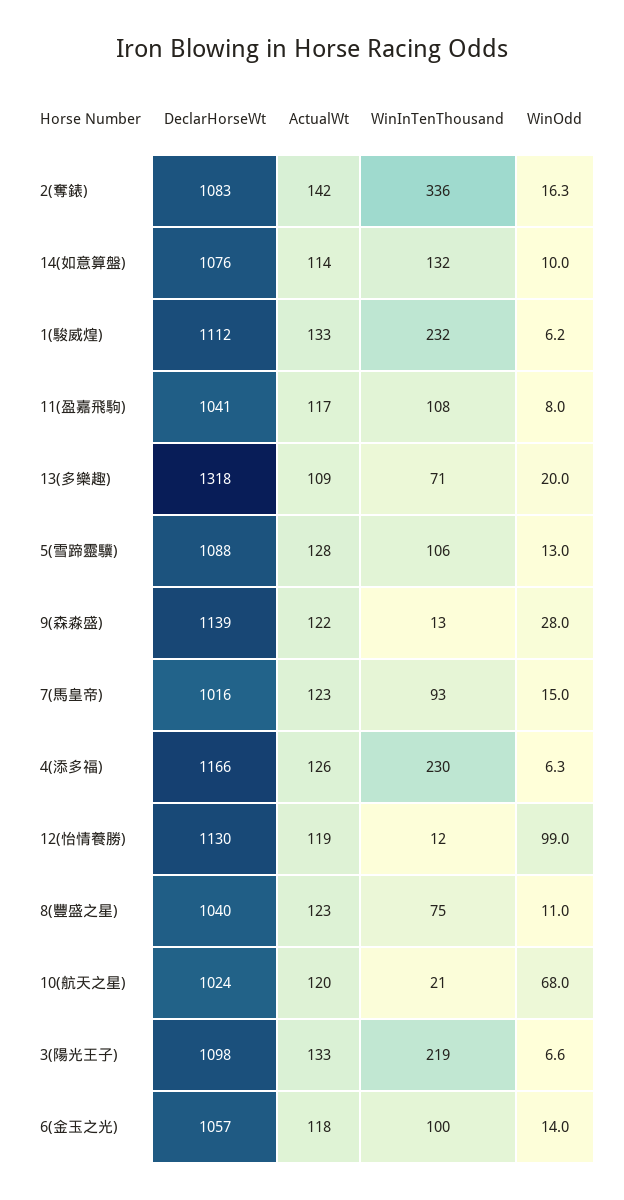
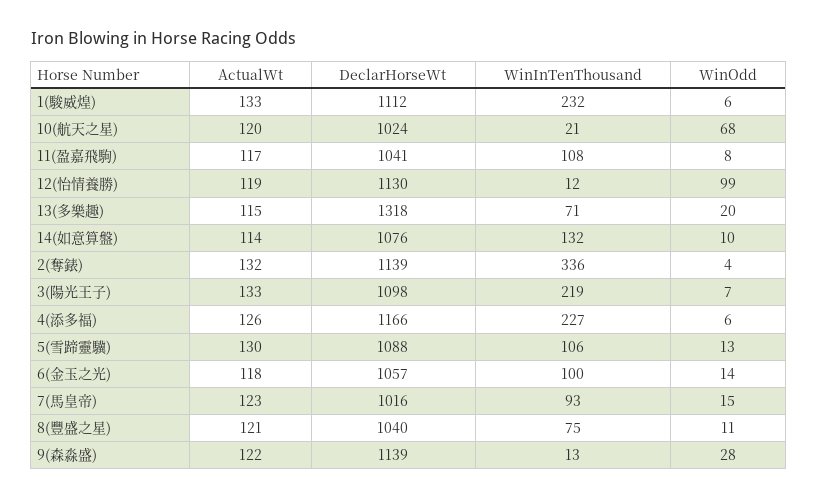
  {
    "DeclarHorseWt": {
-     "2(奪錶)": 1083,
+     "2(奪錶)": 1139,
      "14(如意算盤)": 1076,
      "1(駿威煌)": 1112,
      "11(盈嘉飛駒)": 1041,
      "13(多樂趣)": 1318,
      "5(雪蹄靈驥)": 1088,
      "9(森淼盛)": 1139,
      "7(馬皇帝)": 1016,
      "4(添多福)": 1166,
      "12(怡情養勝)": 1130,
      "8(豐盛之星)": 1040,
      "10(航天之星)": 1024,
      "3(陽光王子)": 1098,
      "6(金玉之光)": 1057
    },
    "ActualWt": {
-     "2(奪錶)": 142,
+     "2(奪錶)": 132,
      "14(如意算盤)": 114,
      "1(駿威煌)": 133,
      "11(盈嘉飛駒)": 117,
-     "13(多樂趣)": 109,
+     "13(多樂趣)": 115,
-     "5(雪蹄靈驥)": 128,
+     "5(雪蹄靈驥)": 130,
      "9(森淼盛)": 122,
      "7(馬皇帝)": 123,
      "4(添多福)": 126,
      "12(怡情養勝)": 119,
-     "8(豐盛之星)": 123,
+     "8(豐盛之星)": 121,
      "10(航天之星)": 120,
      "3(陽光王子)": 133,
      "6(金玉之光)": 118
    },
    "WinInTenThousand": {
      "2(奪錶)": 336,
      "14(如意算盤)": 132,
      "1(駿威煌)": 232,
      "11(盈嘉飛駒)": 108,
      "13(多樂趣)": 71,
      "5(雪蹄靈驥)": 106,
      "9(森淼盛)": 13,
      "7(馬皇帝)": 93,
-     "4(添多福)": 230,
+     "4(添多福)": 227,
      "12(怡情養勝)": 12,
      "8(豐盛之星)": 75,
      "10(航天之星)": 21,
      "3(陽光王子)": 219,
      "6(金玉之光)": 100
    },
    "WinOdd": {
-     "2(奪錶)": 16.3,
+     "2(奪錶)": 4,
      "14(如意算盤)": 10,
      "1(駿威煌)": 6.2,
      "11(盈嘉飛駒)": 8,
      "13(多樂趣)": 20,
      "5(雪蹄靈驥)": 13,
      "9(森淼盛)": 28,
      "7(馬皇帝)": 15,
      "4(添多福)": 6.3,
      "12(怡情養勝)": 99,
      "8(豐盛之星)": 11,
      "10(航天之星)": 68,
      "3(陽光王子)": 6.6,
      "6(金玉之光)": 14
    }
  }

